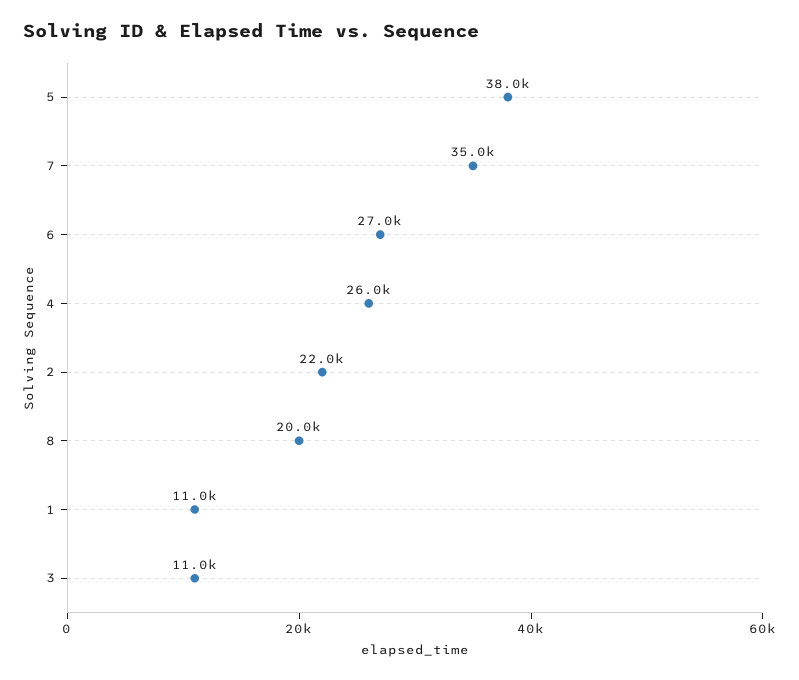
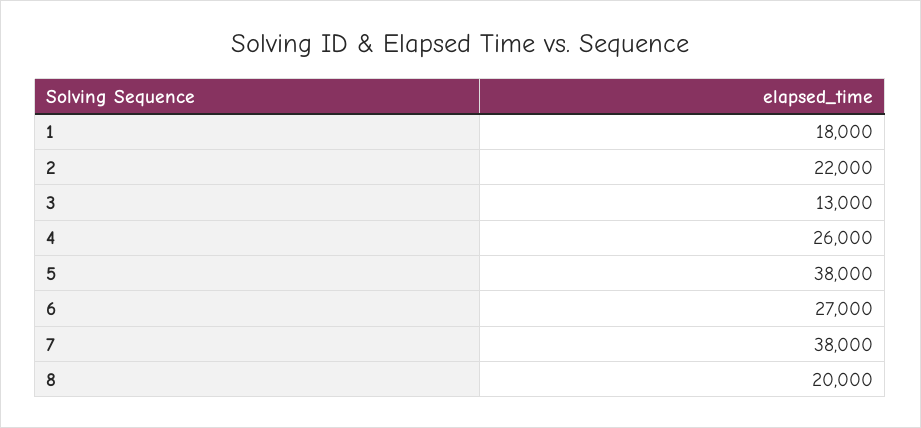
  {
    "5": 38000,
-   "7": 35000,
+   "7": 38000,
    "6": 27000,
    "4": 26000,
    "2": 22000,
    "8": 20000,
-   "1": 11000,
+   "1": 18000,
-   "3": 11000
+   "3": 13000
  }

